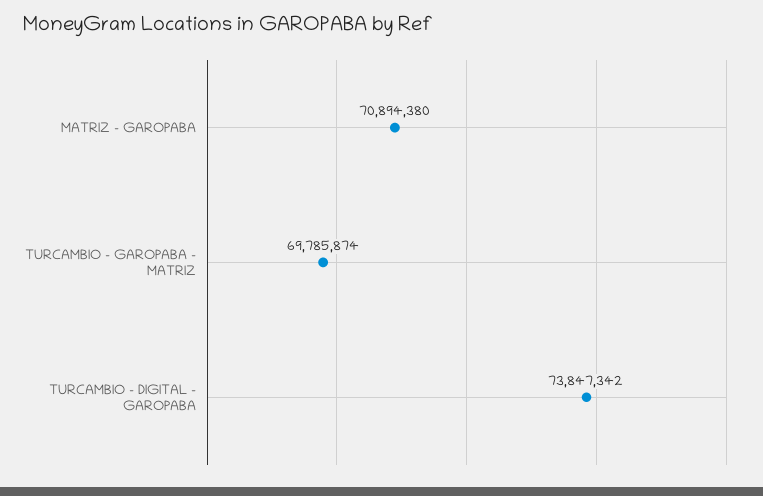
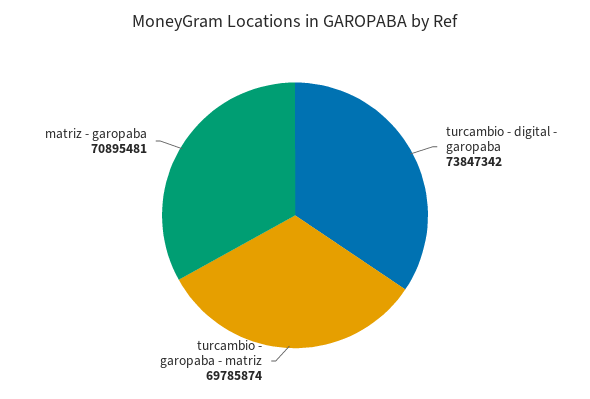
  {
-   "MATRIZ - GAROPABA": 70894380,
+   "MATRIZ - GAROPABA": 70895481,
    "TURCAMBIO - GAROPABA - MATRIZ": 69785874,
    "TURCAMBIO - DIGITAL - GAROPABA": 73847342
  }

